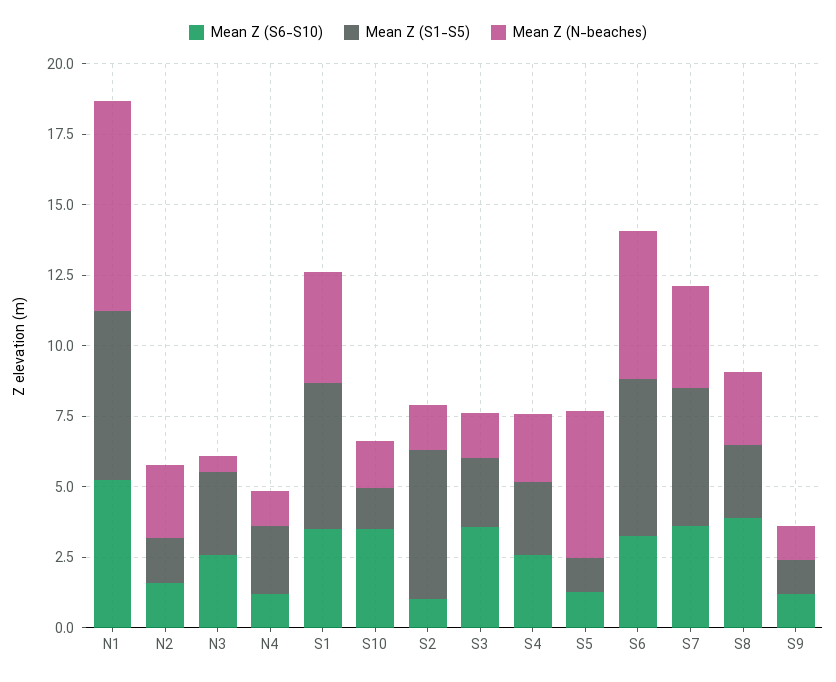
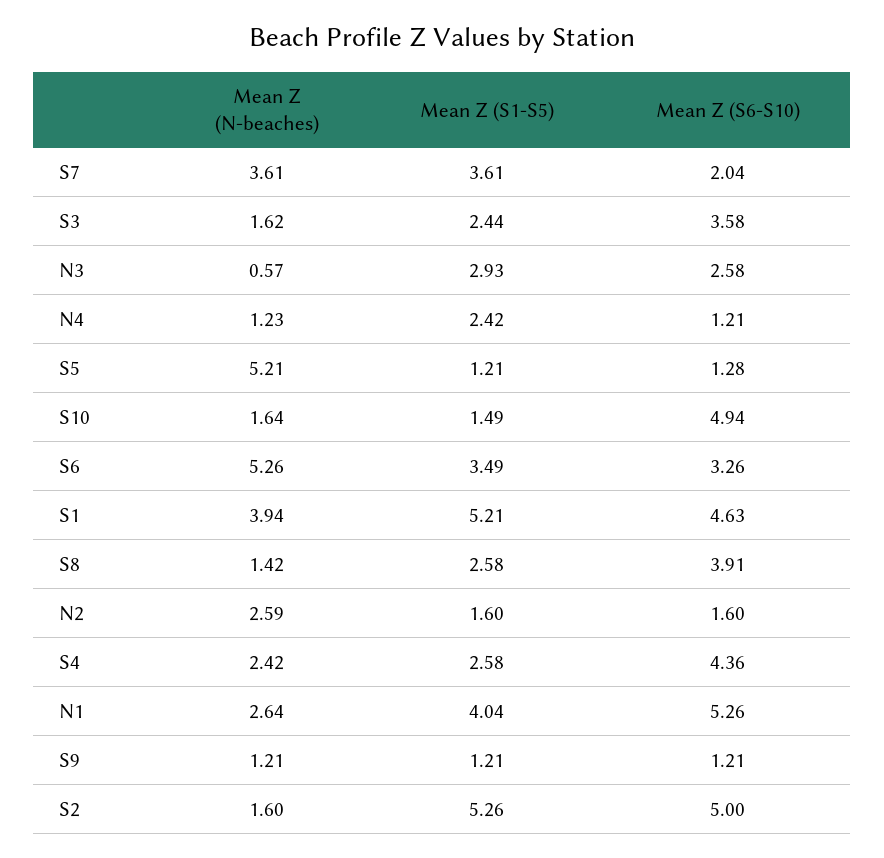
  {
    "Mean Z (S6-S10)": {
      "N1": 5.26,
      "N2": 1.6,
      "N3": 2.58,
      "N4": 1.21,
-     "S1": 3.5,
+     "S1": 4.63,
-     "S10": 3.5,
+     "S10": 4.94,
-     "S2": 1,
+     "S2": 5,
      "S3": 3.58,
-     "S4": 2.5,
+     "S4": 4.36,
      "S5": 1.28,
      "S6": 3.26,
-     "S7": 3.5,
+     "S7": 2.04,
      "S8": 3.91,
      "S9": 1.21
    },
    "Mean Z (S1-S5)": {
-     "N1": 6,
+     "N1": 4.04,
      "N2": 1.6,
      "N3": 2.93,
      "N4": 2.42,
      "S1": 5.21,
      "S10": 1.49,
      "S2": 5.26,
      "S3": 2.44,
      "S4": 2.58,
      "S5": 1.21,
-     "S6": 5.5,
+     "S6": 3.49,
-     "S7": 5,
+     "S7": 3.61,
      "S8": 2.58,
      "S9": 1.21
    },
    "Mean Z (N-beaches)": {
-     "N1": 7.5,
+     "N1": 2.64,
      "N2": 2.59,
      "N3": 0.57,
      "N4": 1.23,
      "S1": 3.94,
      "S10": 1.64,
      "S2": 1.6,
      "S3": 1.62,
      "S4": 2.42,
      "S5": 5.21,
      "S6": 5.26,
      "S7": 3.61,
-     "S8": 2.5,
+     "S8": 1.42,
      "S9": 1.21
    }
  }

